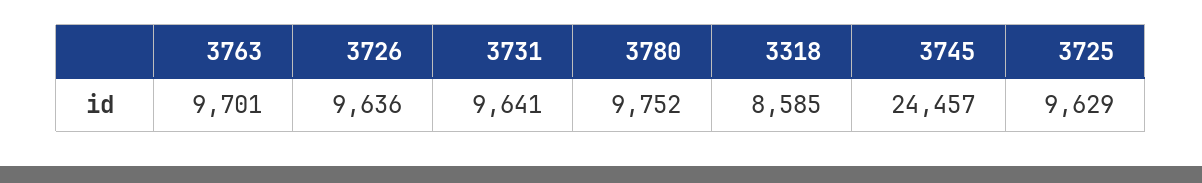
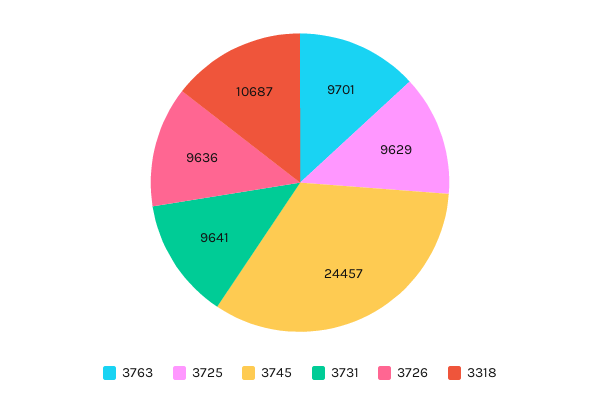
  {
    "3763": 9701,
    "3726": 9636,
    "3731": 9641,
-   "3780": 9752,
-   "3318": 8585,
+   "3318": 10687,
    "3745": 24457,
    "3725": 9629
  }

